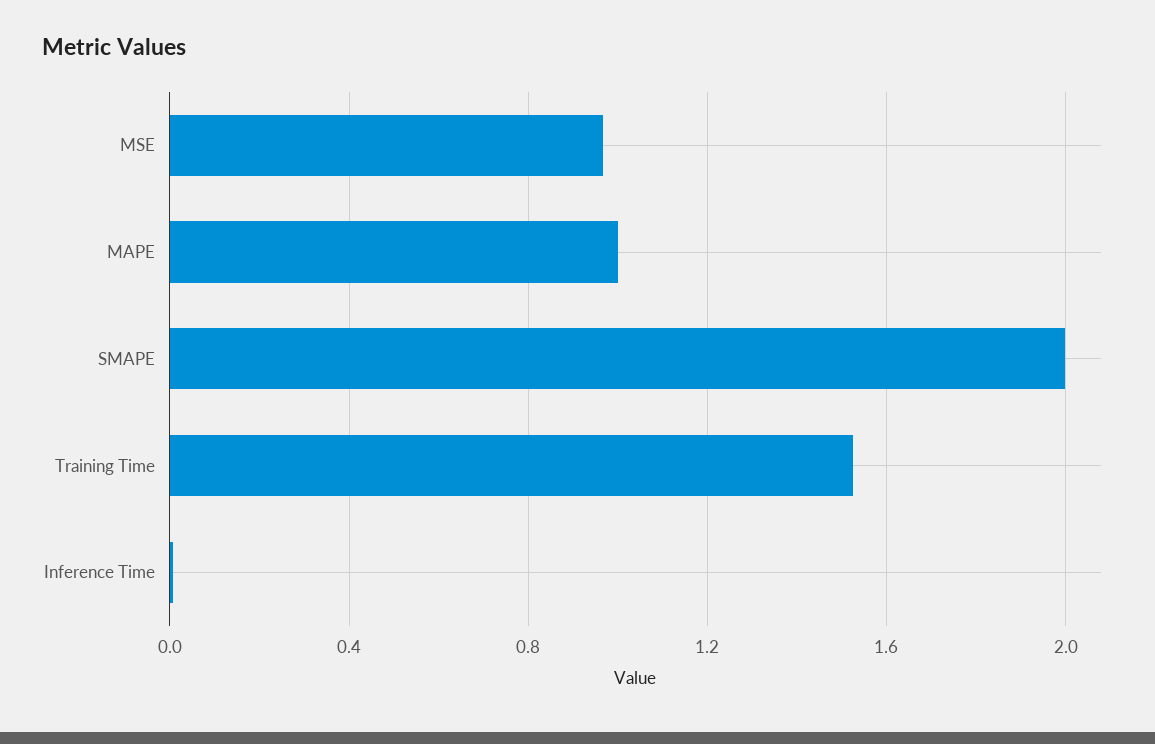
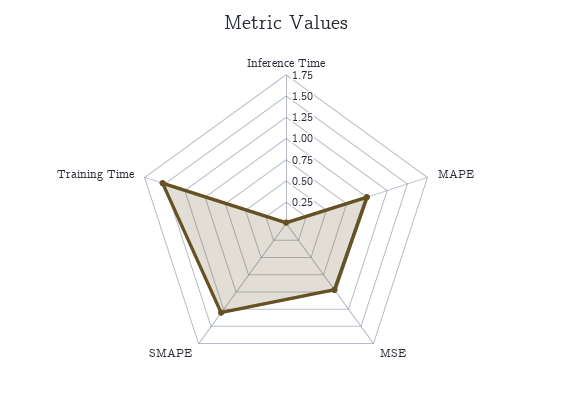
  {
    "MSE": 0.95,
    "MAPE": 1,
-   "SMAPE": 2,
+   "SMAPE": 1.25,
    "Training Time": 1.55,
    "Inference Time": 0
  }

